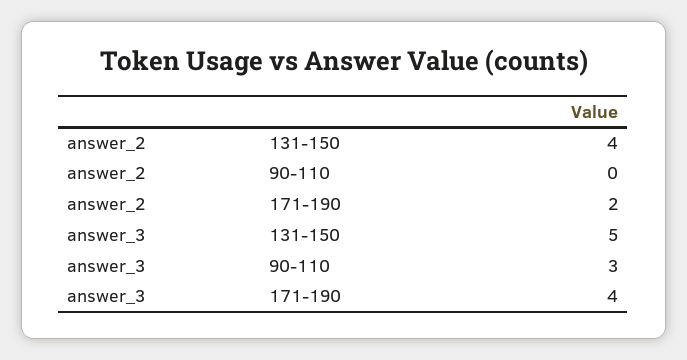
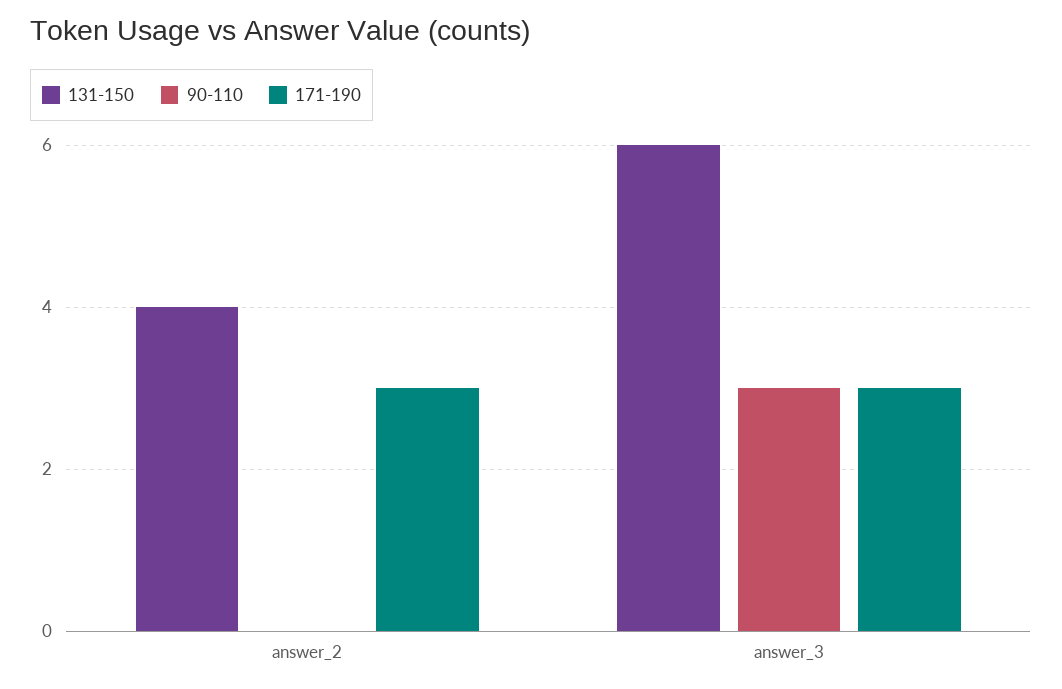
  {
    "131-150": {
      "answer_2": 4,
-     "answer_3": 5
+     "answer_3": 6
    },
    "90-110": {
      "answer_2": 0,
      "answer_3": 3
    },
    "171-190": {
-     "answer_2": 2,
+     "answer_2": 3,
-     "answer_3": 4
+     "answer_3": 3
    }
  }

